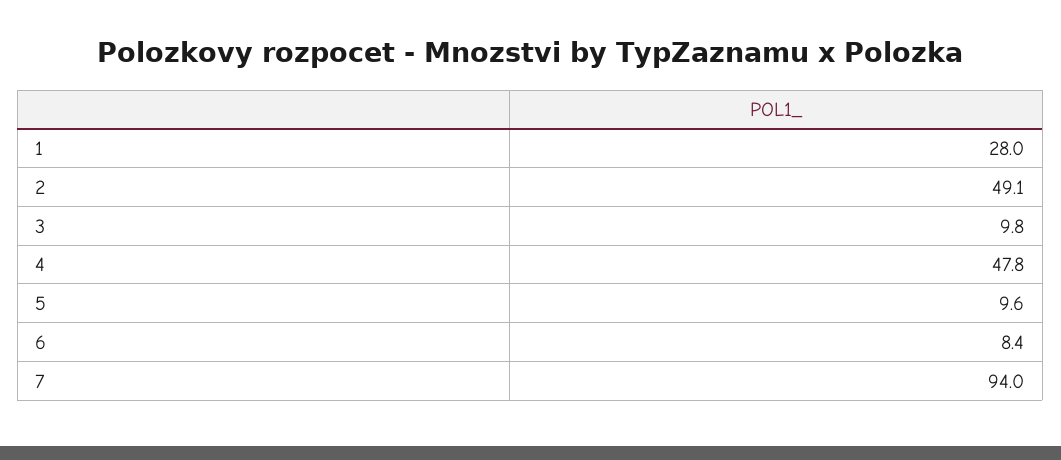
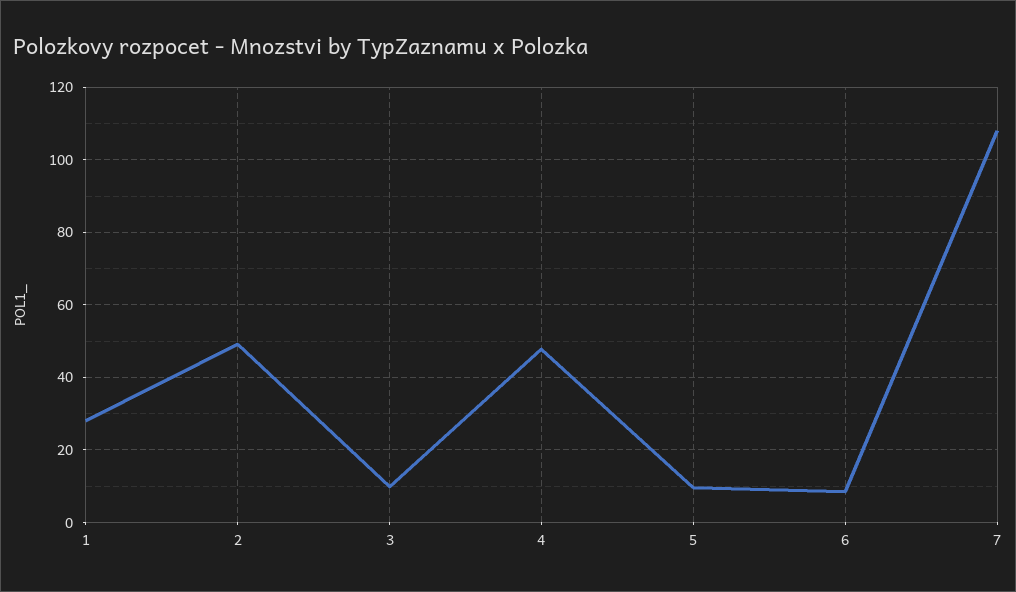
  {
    "1": 28,
    "2": 49.1,
    "3": 9.8,
    "4": 47.8,
    "5": 9.6,
    "6": 8.4,
-   "7": 94
+   "7": 108
  }

